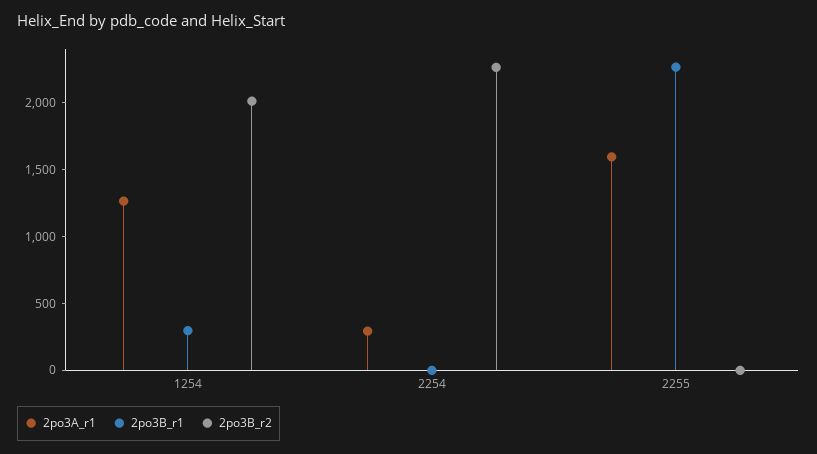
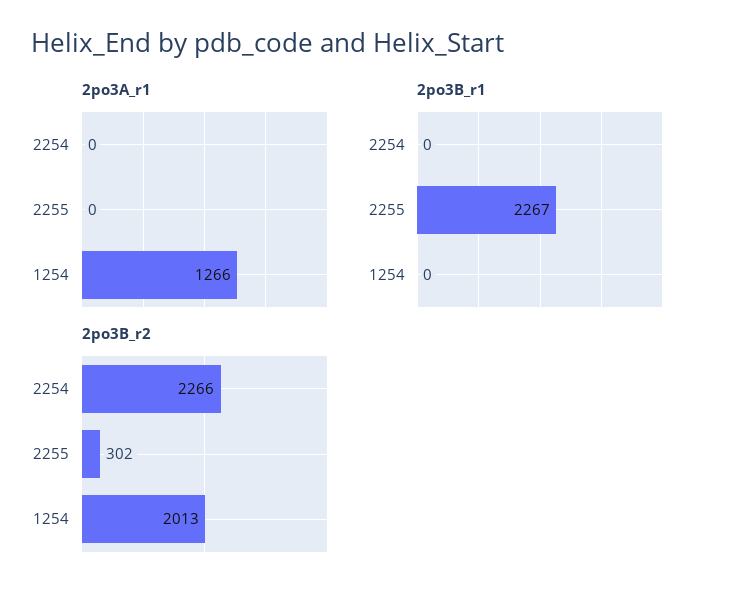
  {
    "2po3A_r1": {
      "1254": 1266,
-     "2254": 300,
+     "2254": 0,
-     "2255": 1600
+     "2255": 0
    },
    "2po3B_r1": {
-     "1254": 300,
+     "1254": 0,
      "2254": 0,
      "2255": 2267
    },
    "2po3B_r2": {
      "1254": 2013,
      "2254": 2266,
-     "2255": 0
+     "2255": 302
    }
  }

